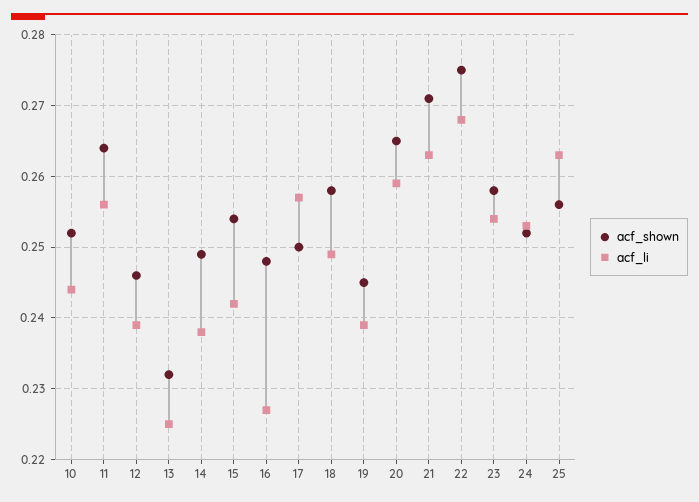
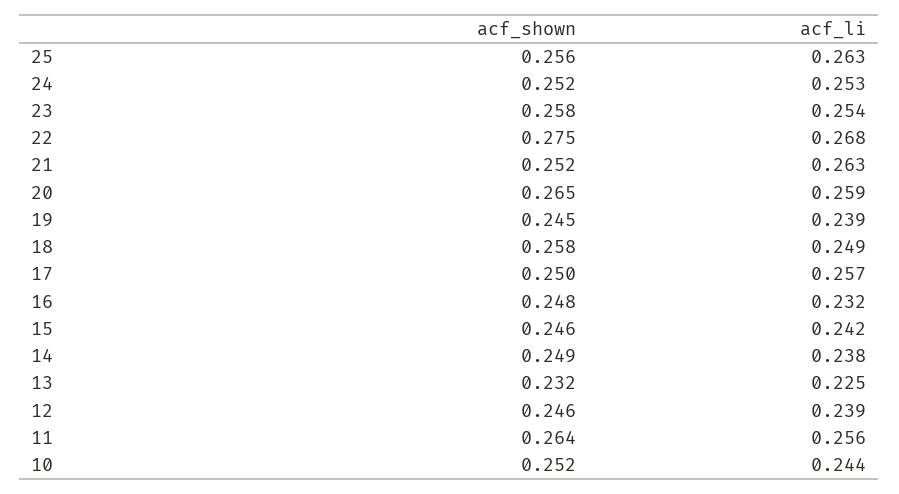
  {
    "acf_shown": {
      "10": 0.252,
      "11": 0.264,
      "12": 0.246,
      "13": 0.232,
      "14": 0.249,
-     "15": 0.254,
+     "15": 0.246,
      "16": 0.248,
      "17": 0.25,
      "18": 0.258,
      "19": 0.245,
      "20": 0.265,
-     "21": 0.271,
+     "21": 0.252,
      "22": 0.275,
      "23": 0.258,
      "24": 0.252,
      "25": 0.256
    },
    "acf_li": {
      "10": 0.244,
      "11": 0.256,
      "12": 0.239,
      "13": 0.225,
      "14": 0.238,
      "15": 0.242,
-     "16": 0.227,
+     "16": 0.232,
      "17": 0.257,
      "18": 0.249,
      "19": 0.239,
      "20": 0.259,
      "21": 0.263,
      "22": 0.268,
      "23": 0.254,
      "24": 0.253,
      "25": 0.263
    }
  }

